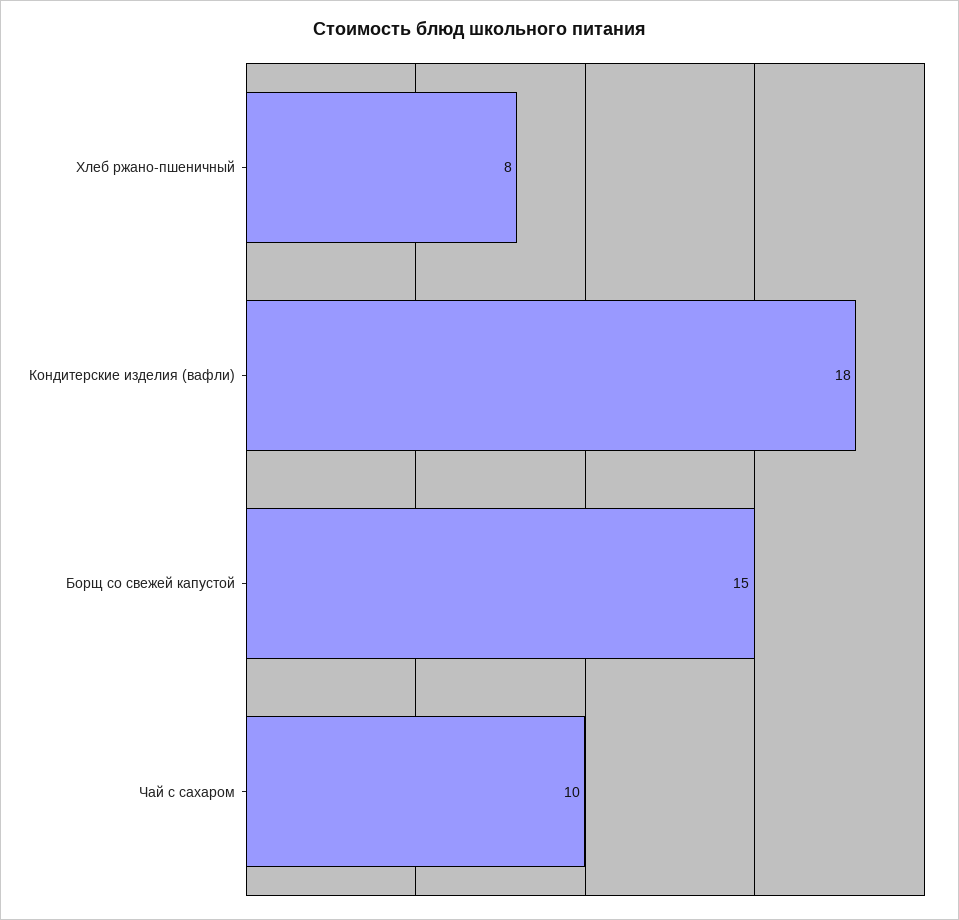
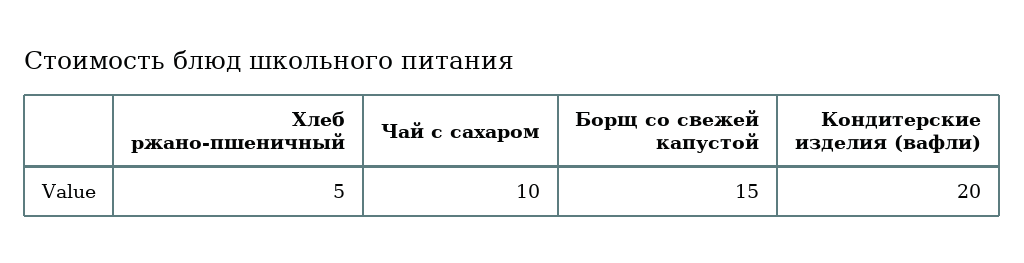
  {
-   "Хлеб ржано-пшеничный": 8,
+   "Хлеб ржано-пшеничный": 5,
-   "Кондитерские изделия (вафли)": 18,
+   "Кондитерские изделия (вафли)": 20,
    "Борщ со свежей капустой": 15,
    "Чай с сахаром": 10
  }

